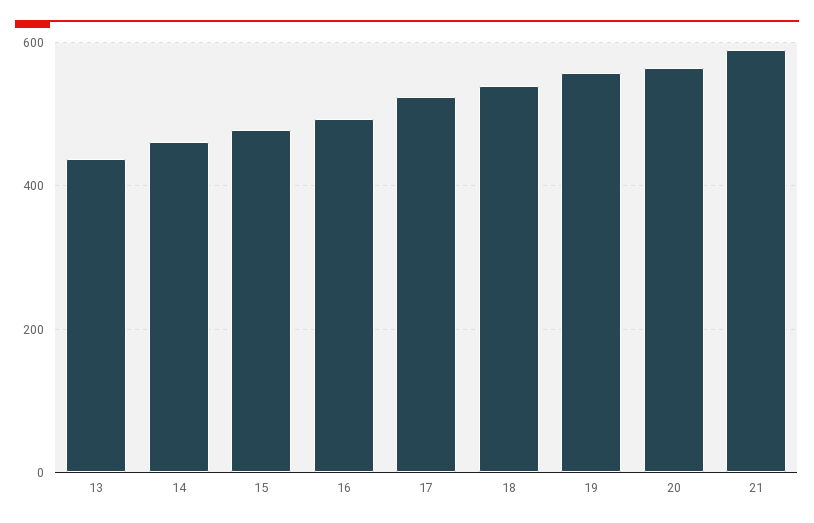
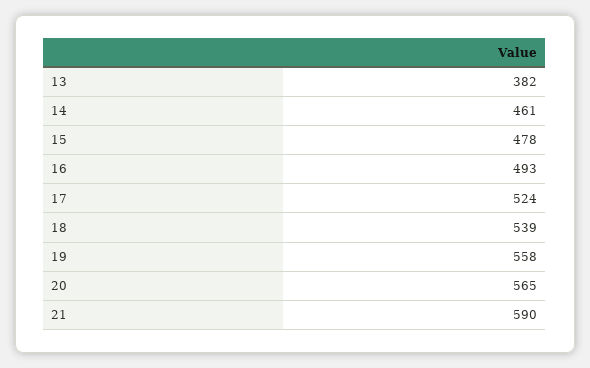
  {
-   "13": 440,
+   "13": 382,
    "14": 461,
    "15": 478,
    "16": 493,
    "17": 524,
    "18": 539,
    "19": 558,
    "20": 565,
    "21": 590
  }

